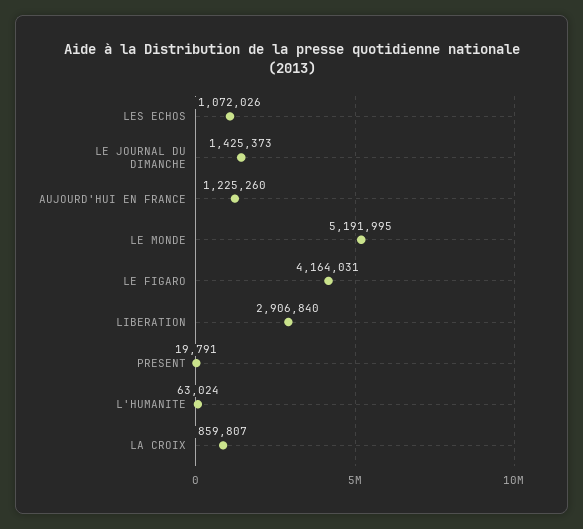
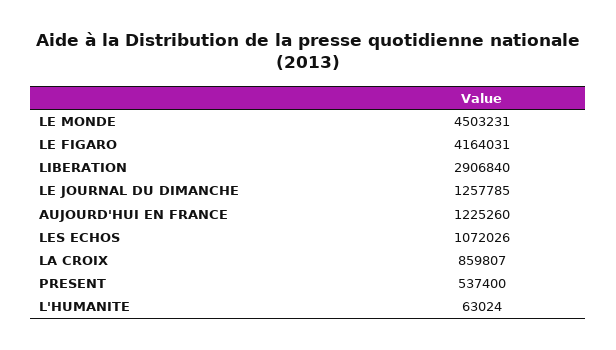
  {
    "LES ECHOS": 1072026,
-   "LE JOURNAL DU DIMANCHE": 1425373,
+   "LE JOURNAL DU DIMANCHE": 1257785,
    "AUJOURD'HUI EN FRANCE": 1225260,
-   "LE MONDE": 5191995,
+   "LE MONDE": 4503231,
    "LE FIGARO": 4164031,
    "LIBERATION": 2906840,
-   "PRESENT": 19791,
+   "PRESENT": 537400,
    "L'HUMANITE": 63024,
    "LA CROIX": 859807
  }

